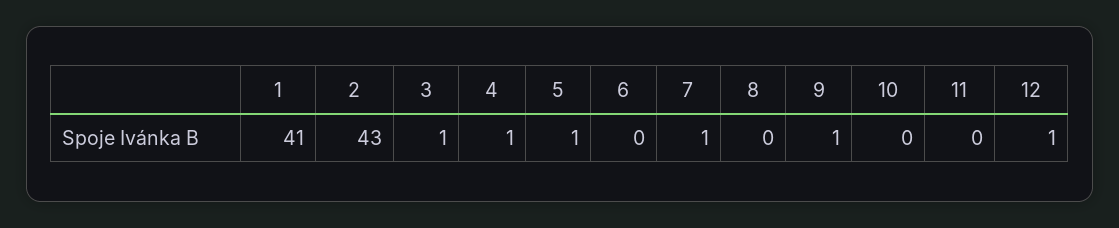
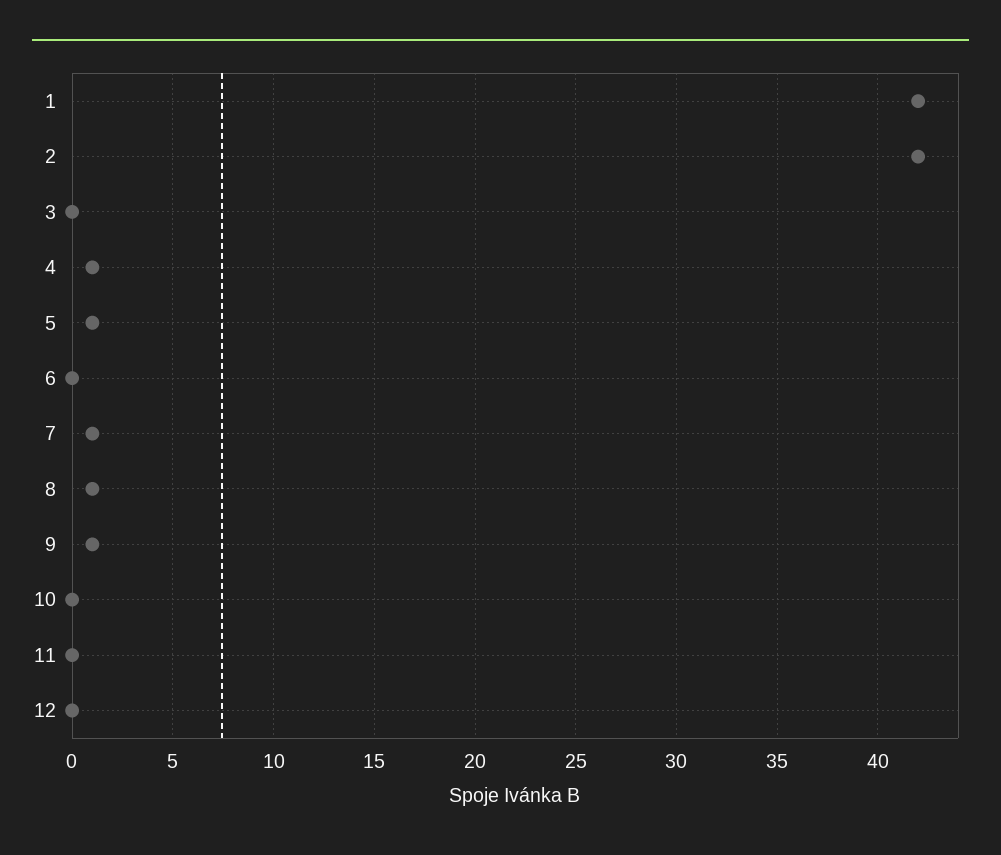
  {
-   "1": 41,
+   "1": 42,
-   "2": 43,
+   "2": 42,
-   "3": 1,
+   "3": 0,
    "4": 1,
    "5": 1,
    "6": 0,
    "7": 1,
-   "8": 0,
+   "8": 1,
    "9": 1,
    "10": 0,
    "11": 0,
-   "12": 1
+   "12": 0
  }

